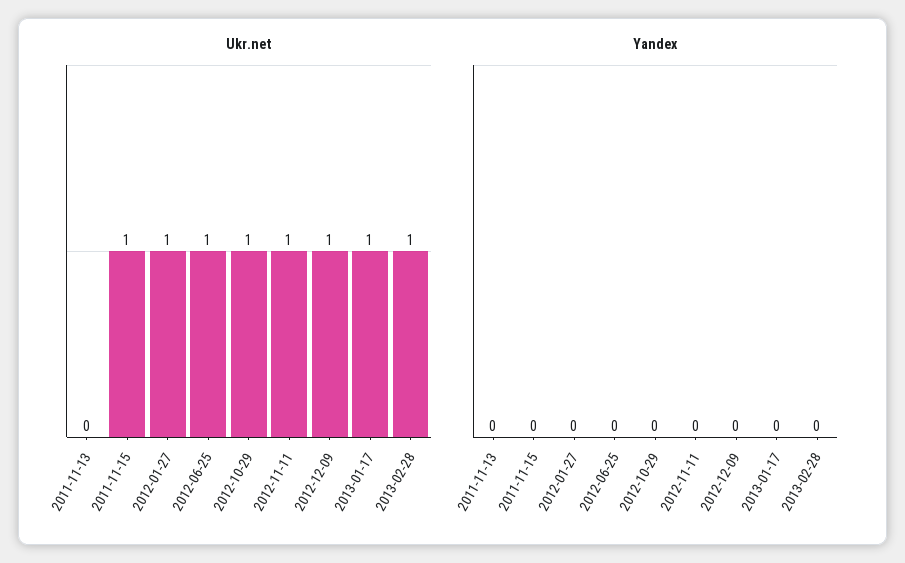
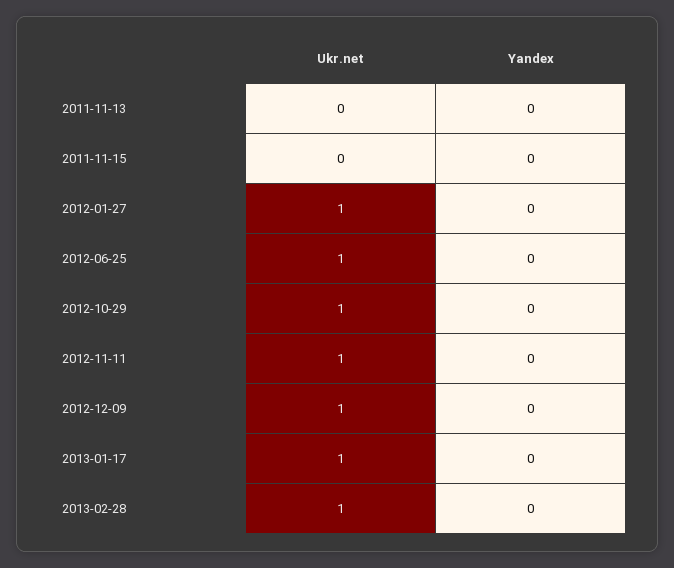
  {
    "Ukr.net": {
      "2011-11-13": 0,
-     "2011-11-15": 1,
+     "2011-11-15": 0,
      "2012-01-27": 1,
      "2012-06-25": 1,
      "2012-10-29": 1,
      "2012-11-11": 1,
      "2012-12-09": 1,
      "2013-01-17": 1,
      "2013-02-28": 1
    },
    "Yandex": {
      "2011-11-13": 0,
      "2011-11-15": 0,
      "2012-01-27": 0,
      "2012-06-25": 0,
      "2012-10-29": 0,
      "2012-11-11": 0,
      "2012-12-09": 0,
      "2013-01-17": 0,
      "2013-02-28": 0
    }
  }

